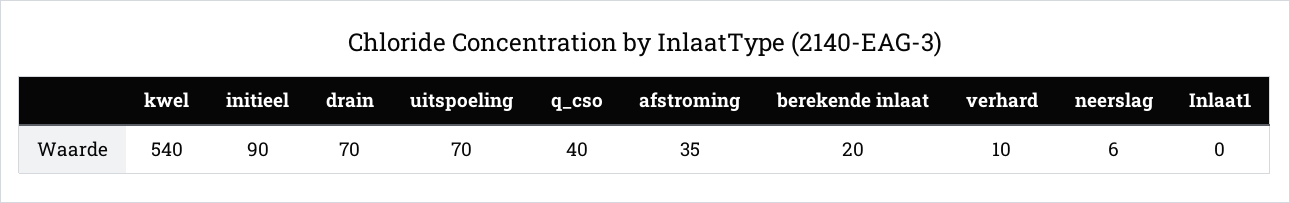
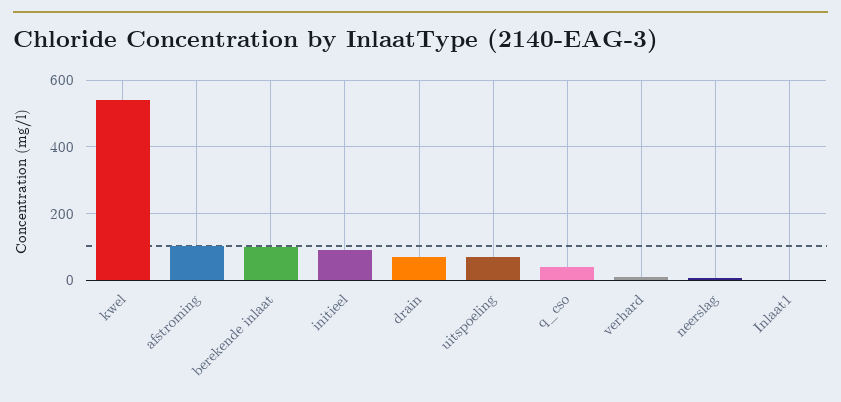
  {
    "kwel": 540,
    "initieel": 90,
    "drain": 70,
    "uitspoeling": 70,
    "q_cso": 40,
-   "afstroming": 35,
+   "afstroming": 100,
-   "berekende inlaat": 20,
+   "berekende inlaat": 100,
    "verhard": 10,
    "neerslag": 6,
    "Inlaat1": 0
  }

